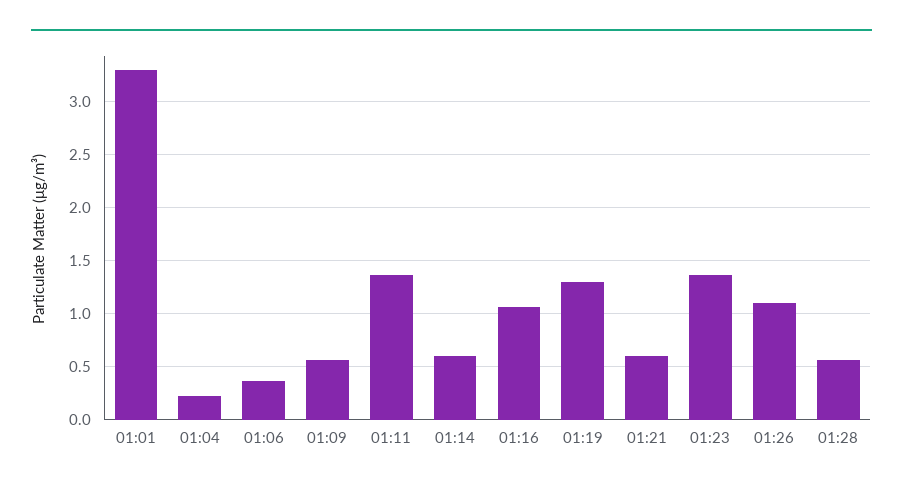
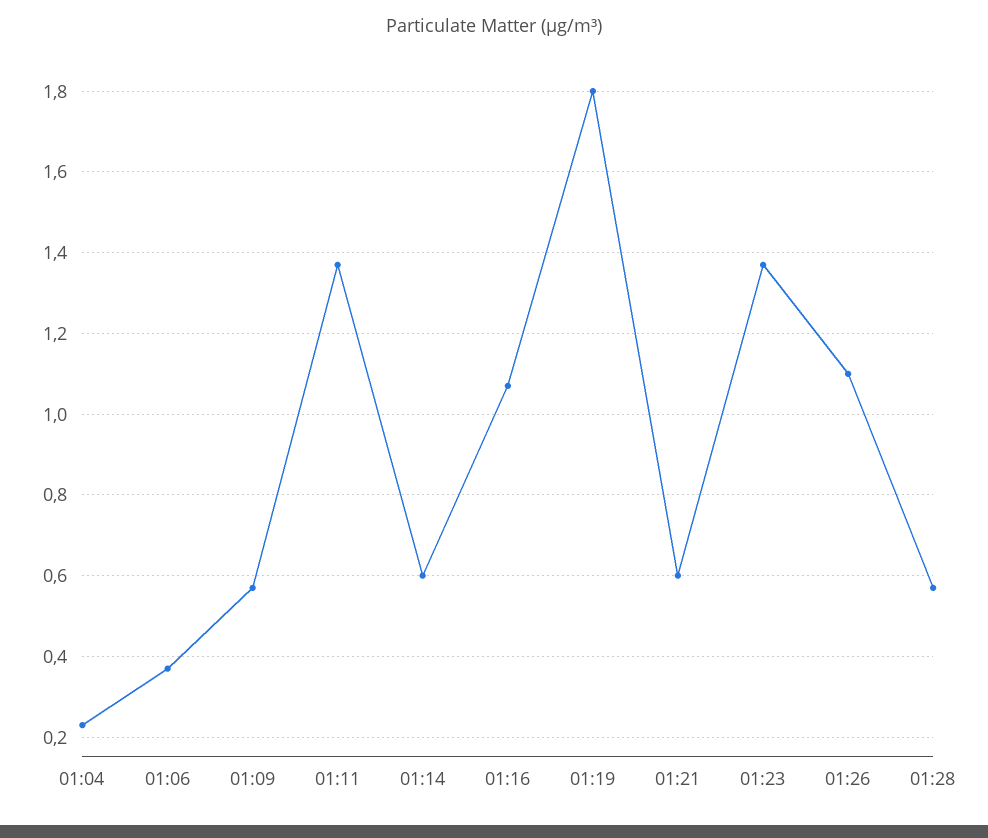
  {
-   "01:01": 3.3,
    "01:04": 0.25,
    "01:06": 0.35,
    "01:09": 0.55,
    "01:11": 1.35,
    "01:14": 0.6,
    "01:16": 1.05,
-   "01:19": 1.3,
+   "01:19": 1.8,
    "01:21": 0.6,
    "01:23": 1.35,
    "01:26": 1.1,
    "01:28": 0.55
  }

